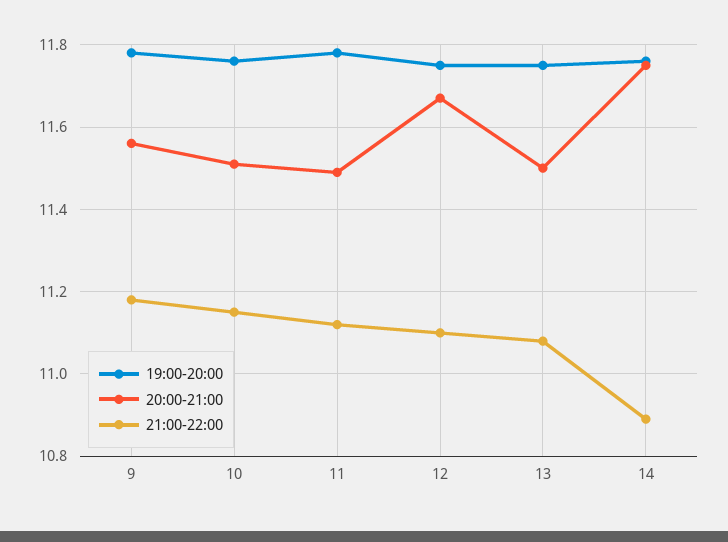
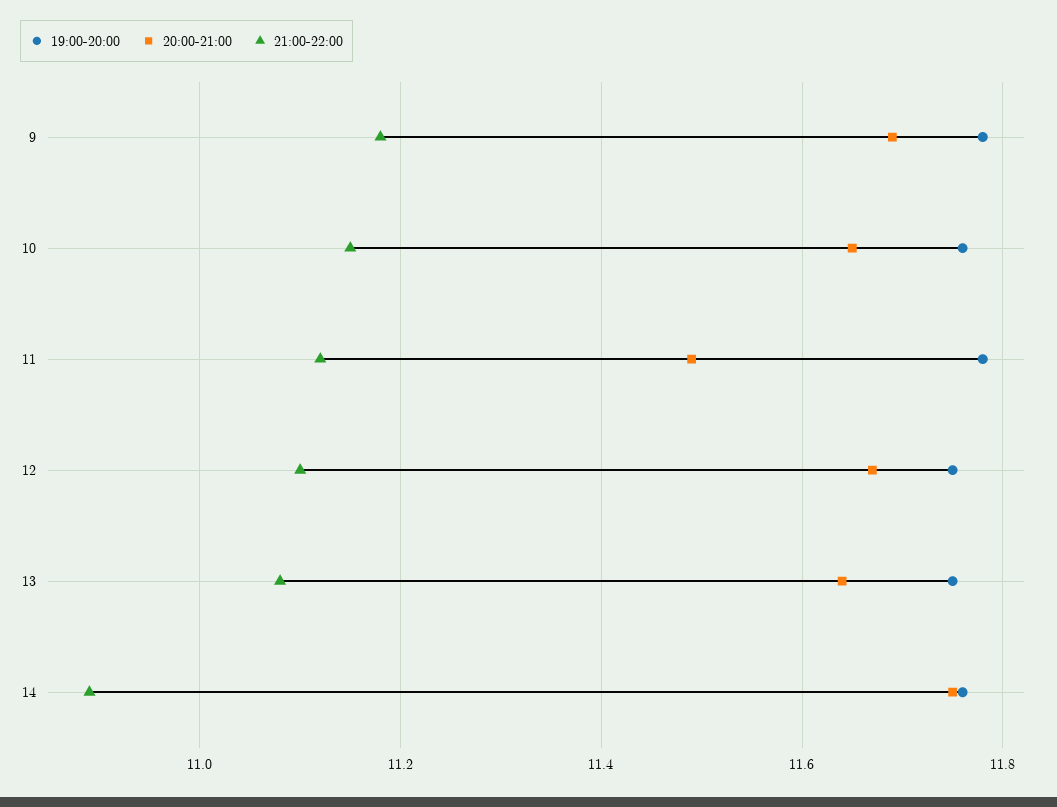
  {
    "19:00-20:00": {
      "9": 11.8,
      "10": 11.75,
      "11": 11.8,
      "12": 11.75,
      "13": 11.75,
      "14": 11.75
    },
    "20:00-21:00": {
-     "9": 11.55,
+     "9": 11.7,
-     "10": 11.5,
+     "10": 11.65,
      "11": 11.5,
      "12": 11.65,
-     "13": 11.5,
+     "13": 11.65,
      "14": 11.75
    },
    "21:00-22:00": {
      "9": 11.2,
      "10": 11.15,
      "11": 11.1,
      "12": 11.1,
      "13": 11.1,
      "14": 10.9
    }
  }

